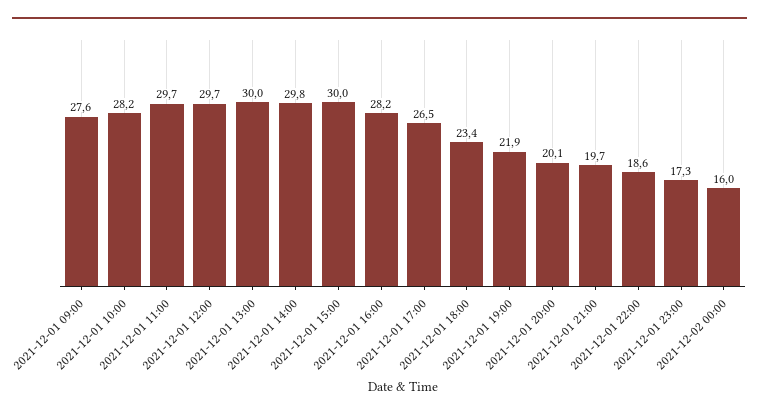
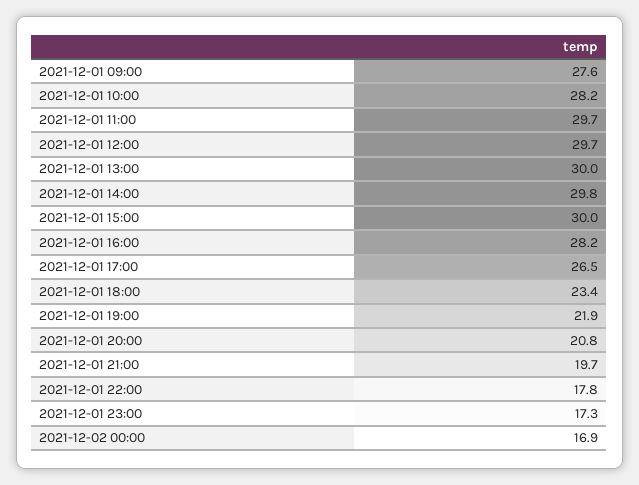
  {
    "2021-12-01 09:00": 27.6,
    "2021-12-01 10:00": 28.2,
    "2021-12-01 11:00": 29.7,
    "2021-12-01 12:00": 29.7,
    "2021-12-01 13:00": 30,
    "2021-12-01 14:00": 29.8,
    "2021-12-01 15:00": 30,
    "2021-12-01 16:00": 28.2,
    "2021-12-01 17:00": 26.5,
    "2021-12-01 18:00": 23.4,
    "2021-12-01 19:00": 21.9,
-   "2021-12-01 20:00": 20.1,
+   "2021-12-01 20:00": 20.8,
    "2021-12-01 21:00": 19.7,
-   "2021-12-01 22:00": 18.6,
+   "2021-12-01 22:00": 17.8,
    "2021-12-01 23:00": 17.3,
-   "2021-12-02 00:00": 16
+   "2021-12-02 00:00": 16.9
  }

